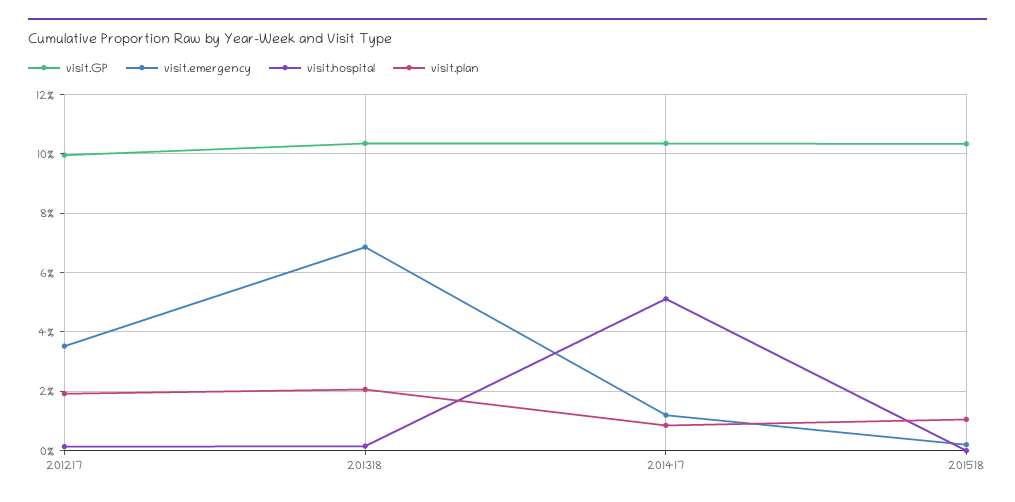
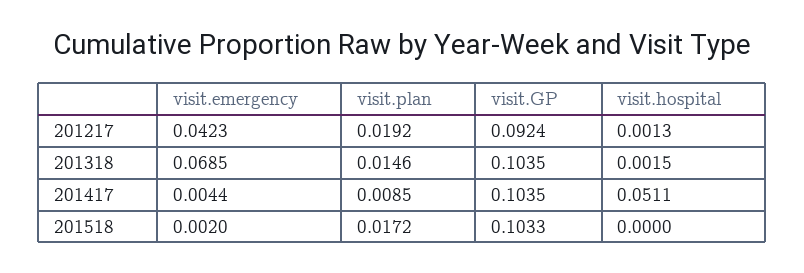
  {
    "visit.GP": {
-     "201217": 0.1,
+     "201217": 0.0924,
      "201318": 0.1035,
      "201417": 0.1035,
      "201518": 0.1033
    },
    "visit.emergency": {
-     "201217": 0.035,
+     "201217": 0.0423,
      "201318": 0.0685,
-     "201417": 0.0125,
+     "201417": 0.0044,
      "201518": 0.002
    },
    "visit.hospital": {
      "201217": 0.0013,
      "201318": 0.0015,
      "201417": 0.0511,
      "201518": 0
    },
    "visit.plan": {
      "201217": 0.0192,
-     "201318": 0.02,
+     "201318": 0.0146,
      "201417": 0.0085,
-     "201518": 0.01
+     "201518": 0.0172
    }
  }

